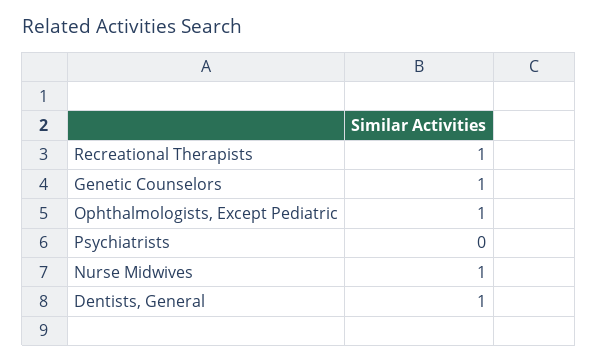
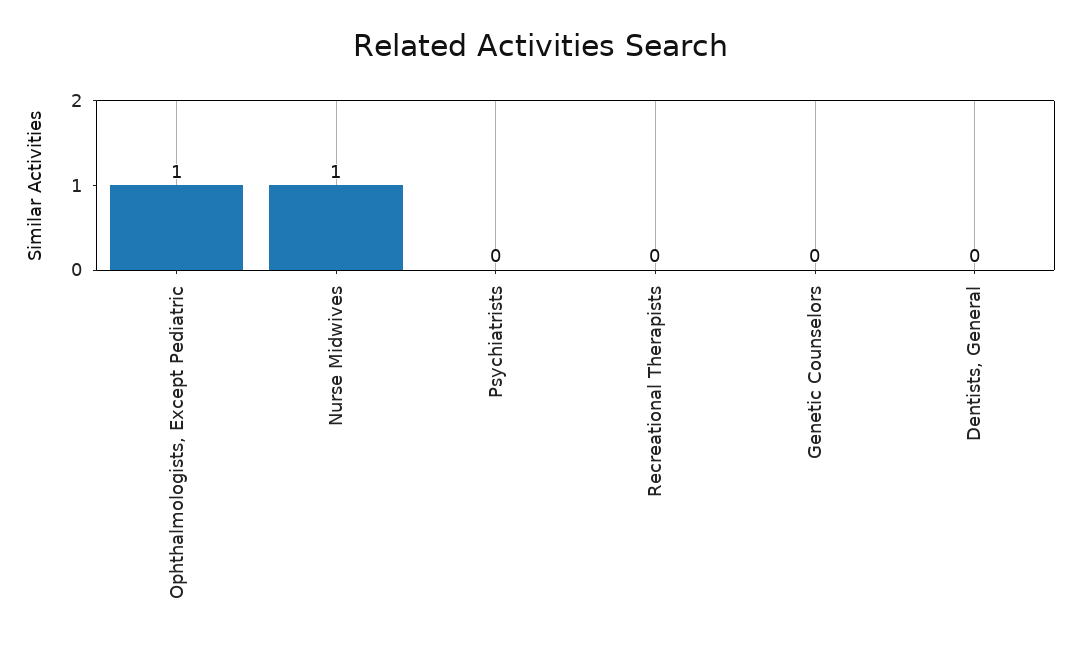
  {
-   "Recreational Therapists": 1,
+   "Recreational Therapists": 0,
-   "Genetic Counselors": 1,
+   "Genetic Counselors": 0,
    "Ophthalmologists, Except Pediatric": 1,
    "Psychiatrists": 0,
    "Nurse Midwives": 1,
-   "Dentists, General": 1
+   "Dentists, General": 0
  }

